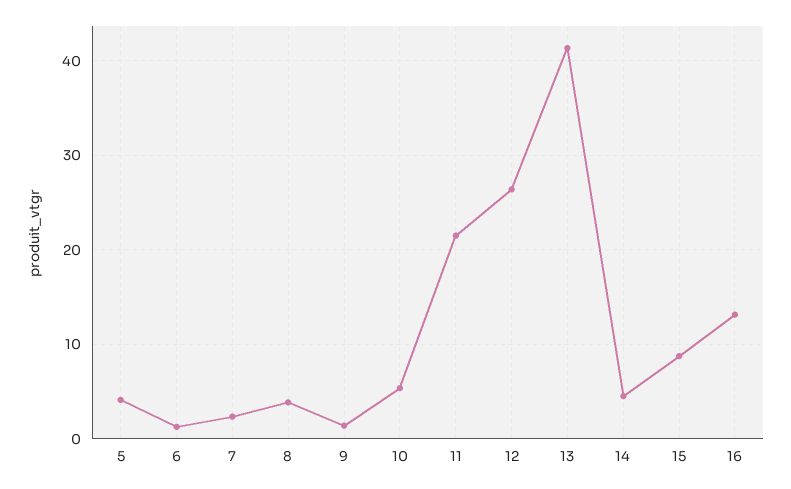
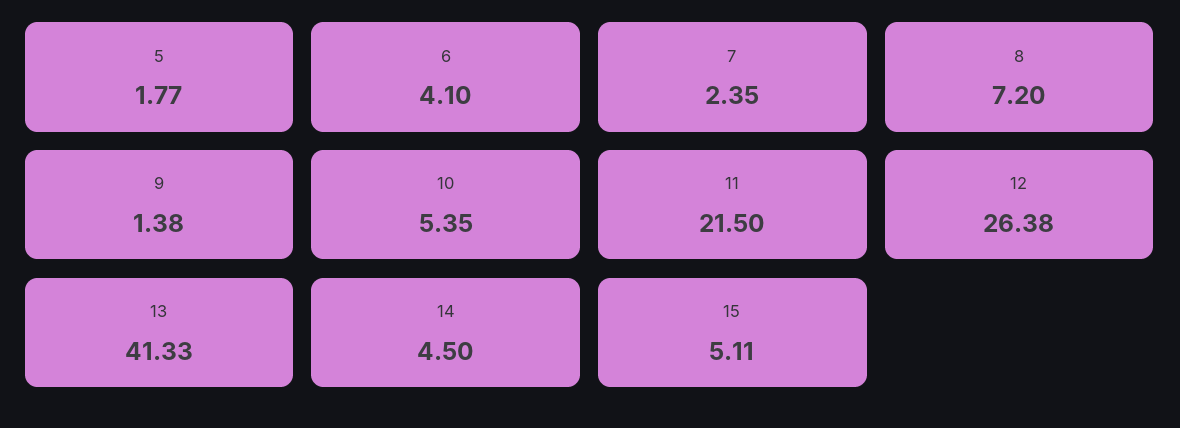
  {
-   "5": 4,
+   "5": 1.77,
-   "6": 1,
+   "6": 4.1,
    "7": 2.35,
-   "8": 4,
+   "8": 7.2,
    "9": 1.38,
    "10": 5.35,
    "11": 21.5,
    "12": 26.38,
    "13": 41.33,
    "14": 4.5,
-   "15": 9,
+   "15": 5.11
-   "16": 13
  }

